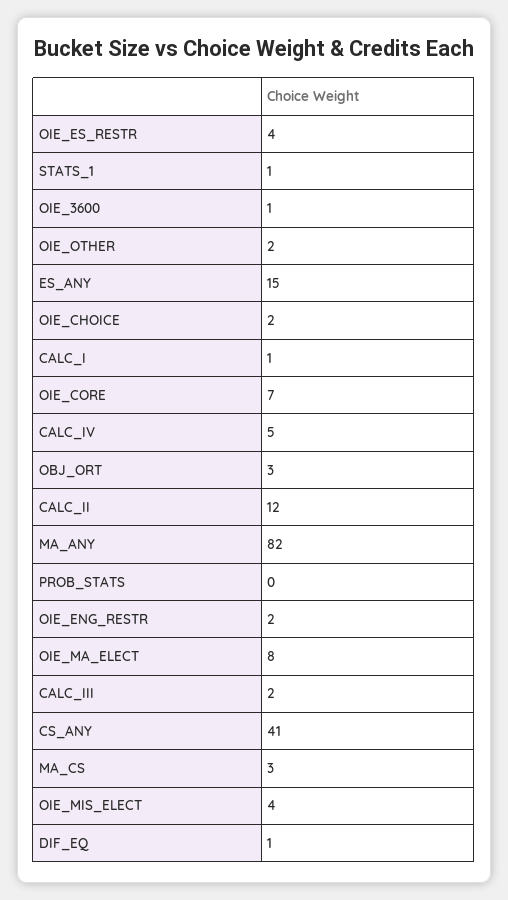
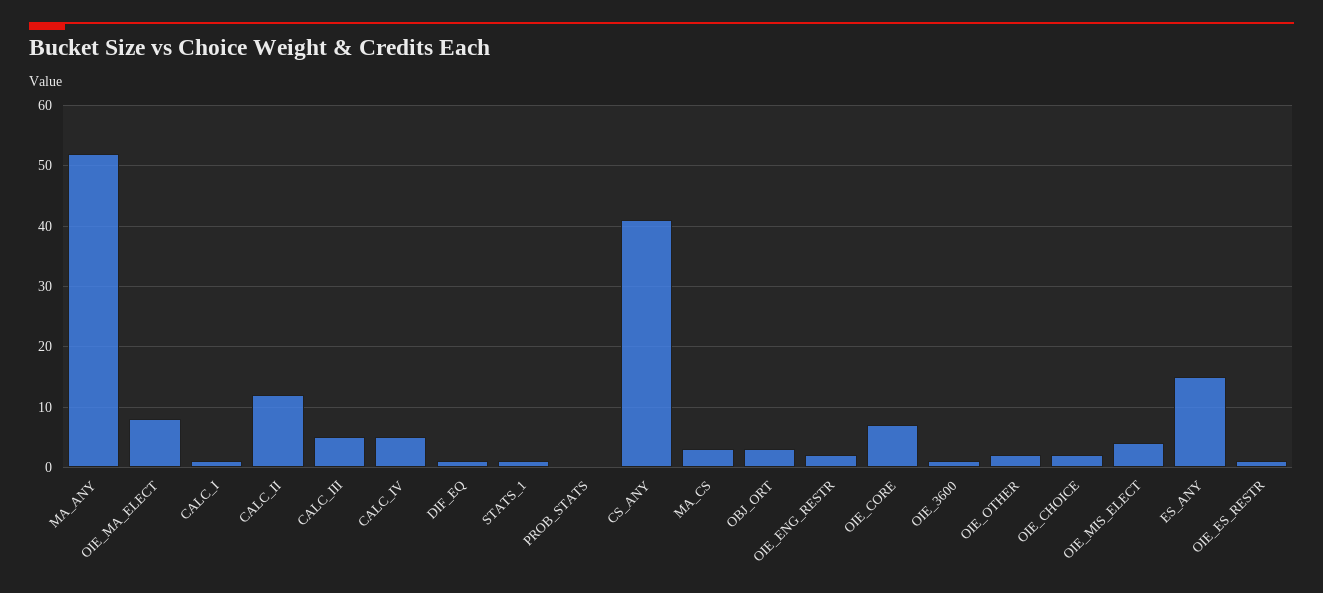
  {
-   "OIE_ES_RESTR": 4,
+   "OIE_ES_RESTR": 1,
    "STATS_1": 1,
    "OIE_3600": 1,
    "OIE_OTHER": 2,
    "ES_ANY": 15,
    "OIE_CHOICE": 2,
    "CALC_I": 1,
    "OIE_CORE": 7,
    "CALC_IV": 5,
    "OBJ_ORT": 3,
    "CALC_II": 12,
-   "MA_ANY": 82,
+   "MA_ANY": 52,
    "PROB_STATS": 0,
    "OIE_ENG_RESTR": 2,
    "OIE_MA_ELECT": 8,
-   "CALC_III": 2,
+   "CALC_III": 5,
    "CS_ANY": 41,
    "MA_CS": 3,
    "OIE_MIS_ELECT": 4,
    "DIF_EQ": 1
  }

